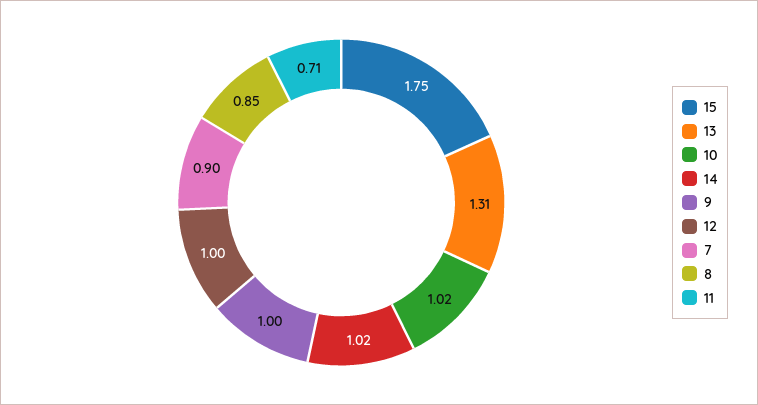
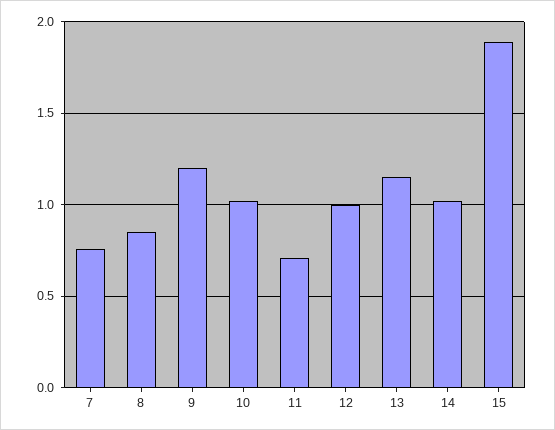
  {
-   "15": 1.75,
+   "15": 1.9,
-   "13": 1.31,
+   "13": 1.15,
    "10": 1.02,
    "14": 1.02,
-   "9": 1,
+   "9": 1.2,
    "12": 1,
-   "7": 0.9,
+   "7": 0.75,
    "8": 0.85,
    "11": 0.71
  }

